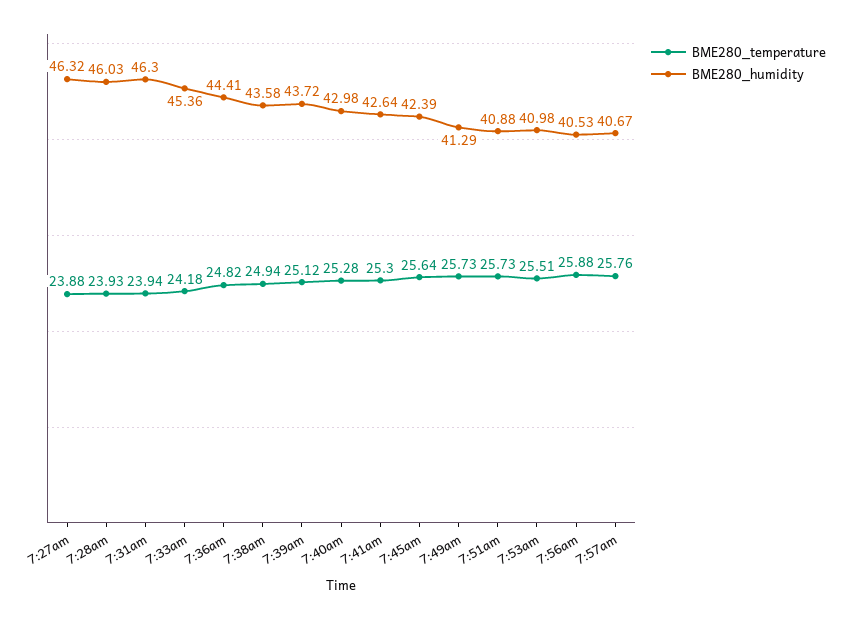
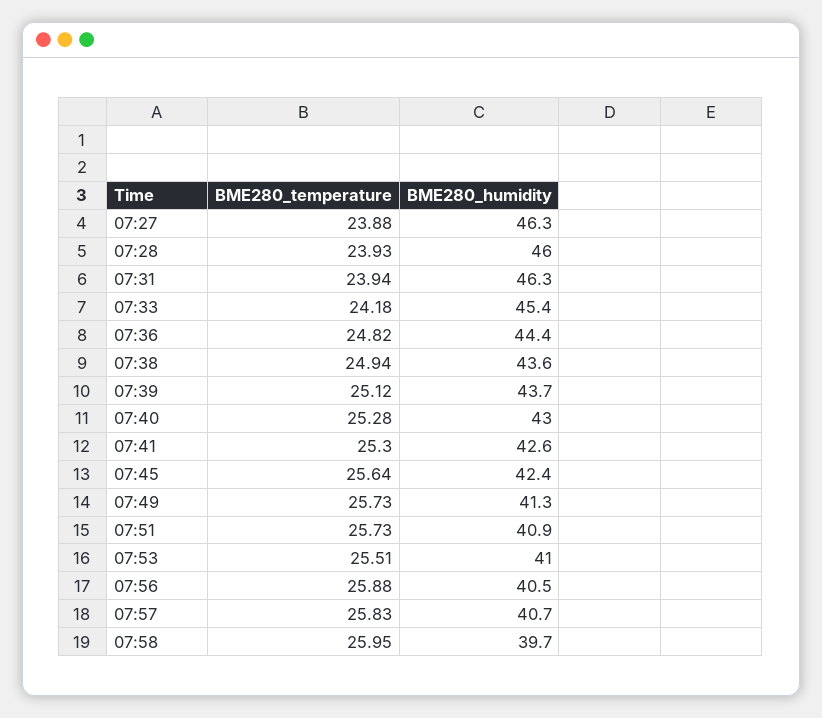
  {
    "BME280_temperature": {
      "7:27am": 23.88,
      "7:28am": 23.93,
      "7:31am": 23.94,
      "7:33am": 24.18,
      "7:36am": 24.82,
      "7:38am": 24.94,
      "7:39am": 25.12,
      "7:40am": 25.28,
      "7:41am": 25.3,
      "7:45am": 25.64,
      "7:49am": 25.73,
      "7:51am": 25.73,
      "7:53am": 25.51,
      "7:56am": 25.88,
-     "7:57am": 25.76
+     "7:57am": 25.83,
+     "07:58": 25.95
    },
    "BME280_humidity": {
      "7:27am": 46.32,
      "7:28am": 46.03,
      "7:31am": 46.3,
      "7:33am": 45.36,
      "7:36am": 44.41,
      "7:38am": 43.58,
      "7:39am": 43.72,
      "7:40am": 42.98,
      "7:41am": 42.64,
      "7:45am": 42.39,
      "7:49am": 41.29,
      "7:51am": 40.88,
      "7:53am": 40.98,
      "7:56am": 40.53,
-     "7:57am": 40.67
+     "7:57am": 40.67,
+     "07:58": 39.7
    }
  }

